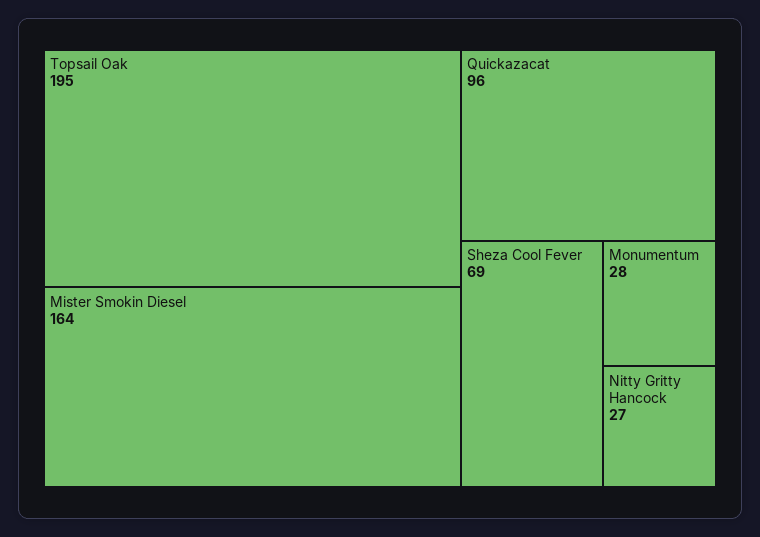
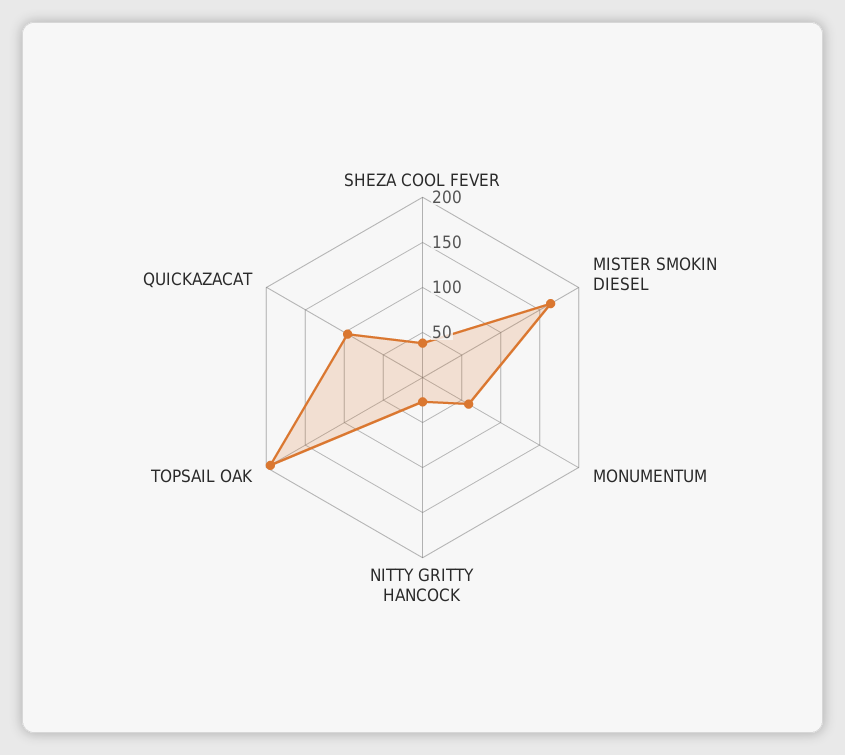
  {
    "Topsail Oak": 195,
    "Mister Smokin Diesel": 164,
    "Quickazacat": 96,
-   "Sheza Cool Fever": 69,
+   "Sheza Cool Fever": 40,
-   "Monumentum": 28,
+   "Monumentum": 60,
    "Nitty Gritty Hancock": 27
  }

